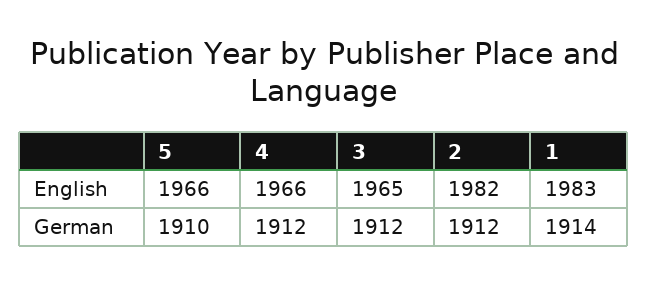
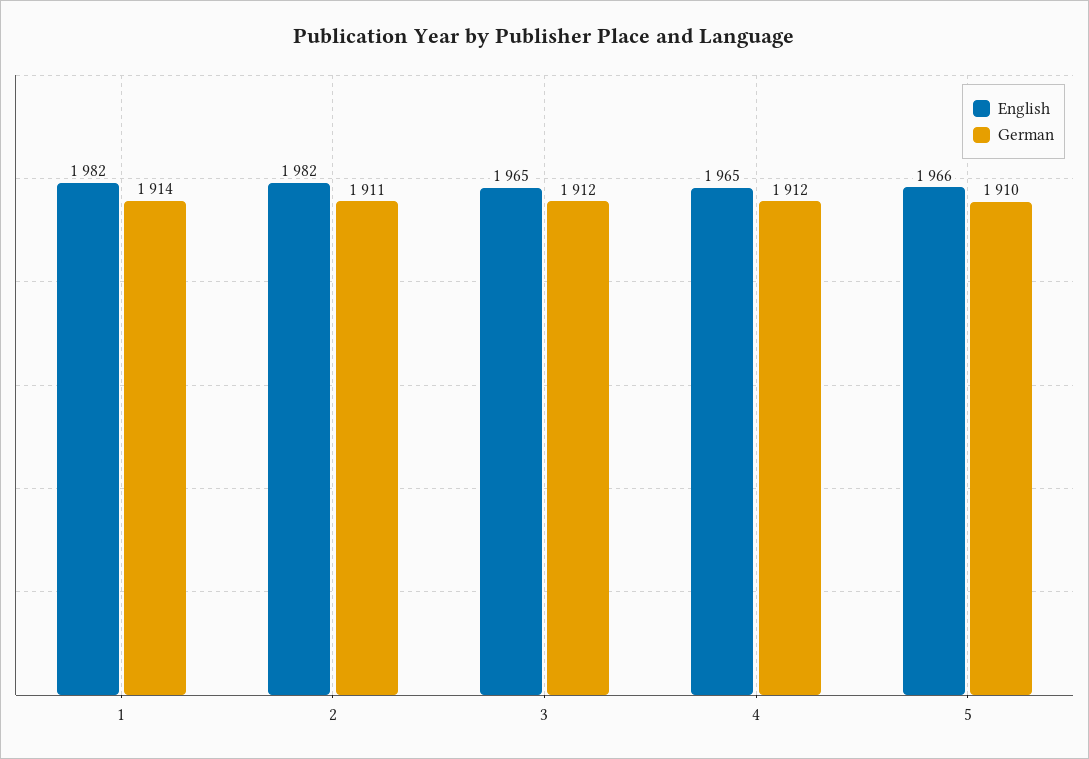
  {
    "English": {
      "5": 1966,
-     "4": 1966,
+     "4": 1965,
      "3": 1965,
      "2": 1982,
-     "1": 1983
+     "1": 1982
    },
    "German": {
      "5": 1910,
      "4": 1912,
      "3": 1912,
-     "2": 1912,
+     "2": 1911,
      "1": 1914
    }
  }

